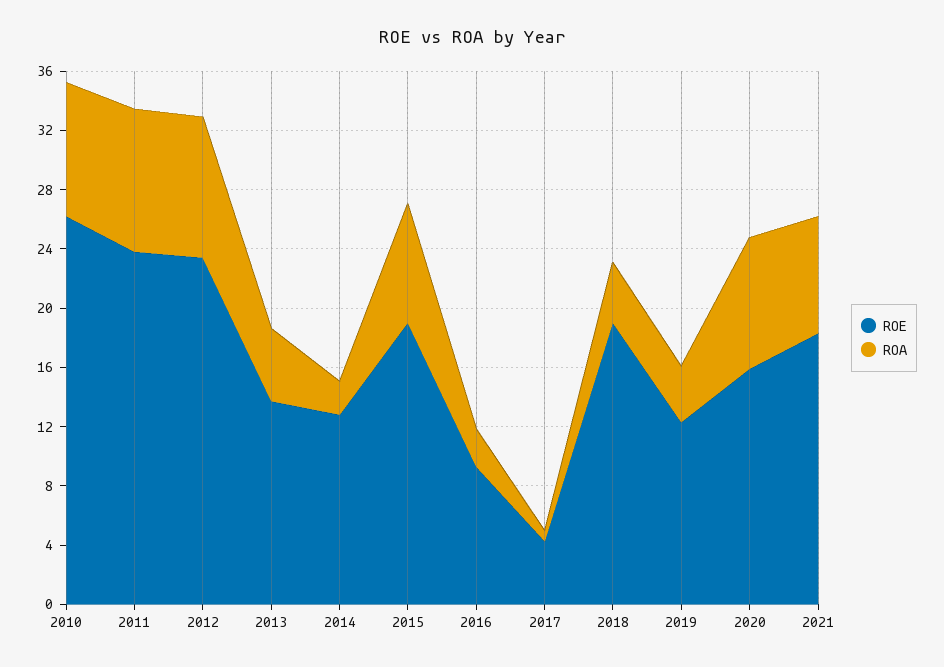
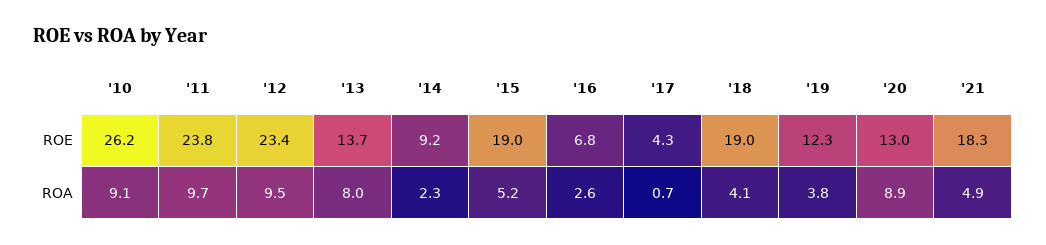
  {
    "ROE": {
      "2010": 26.2,
      "2011": 23.8,
      "2012": 23.4,
      "2013": 13.7,
-     "2014": 13,
+     "2014": 9.2,
      "2015": 19,
-     "2016": 9,
+     "2016": 6.8,
      "2017": 4.3,
      "2018": 19,
      "2019": 12.3,
-     "2020": 16,
+     "2020": 13,
      "2021": 18.3
    },
    "ROA": {
      "2010": 9.1,
      "2011": 9.7,
      "2012": 9.5,
-     "2013": 5,
+     "2013": 8,
      "2014": 2.3,
-     "2015": 8,
+     "2015": 5.2,
      "2016": 2.6,
      "2017": 0.7,
      "2018": 4.1,
      "2019": 3.8,
      "2020": 8.9,
-     "2021": 8
+     "2021": 4.9
    }
  }

